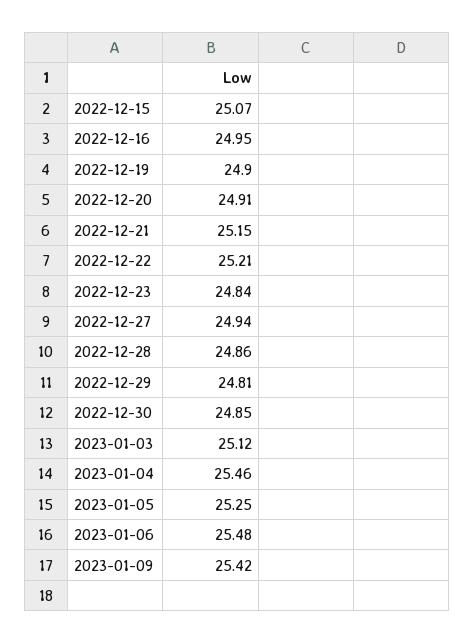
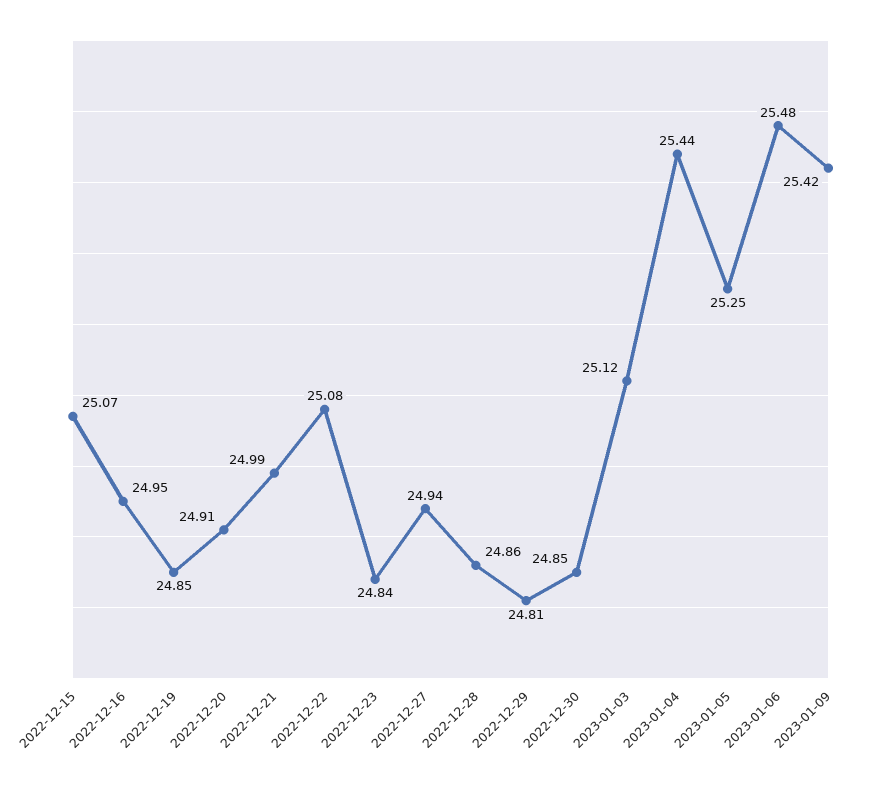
  {
    "2022-12-15": 25.07,
    "2022-12-16": 24.95,
-   "2022-12-19": 24.9,
+   "2022-12-19": 24.85,
    "2022-12-20": 24.91,
-   "2022-12-21": 25.15,
+   "2022-12-21": 24.99,
-   "2022-12-22": 25.21,
+   "2022-12-22": 25.08,
    "2022-12-23": 24.84,
    "2022-12-27": 24.94,
    "2022-12-28": 24.86,
    "2022-12-29": 24.81,
    "2022-12-30": 24.85,
    "2023-01-03": 25.12,
-   "2023-01-04": 25.46,
+   "2023-01-04": 25.44,
    "2023-01-05": 25.25,
    "2023-01-06": 25.48,
    "2023-01-09": 25.42
  }

